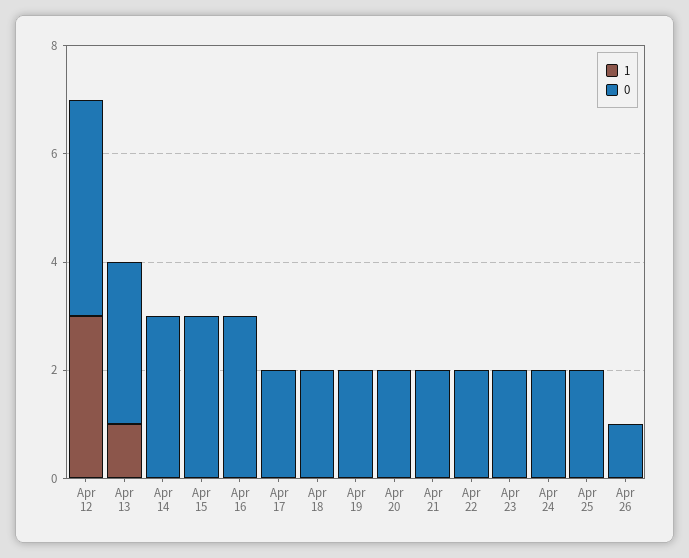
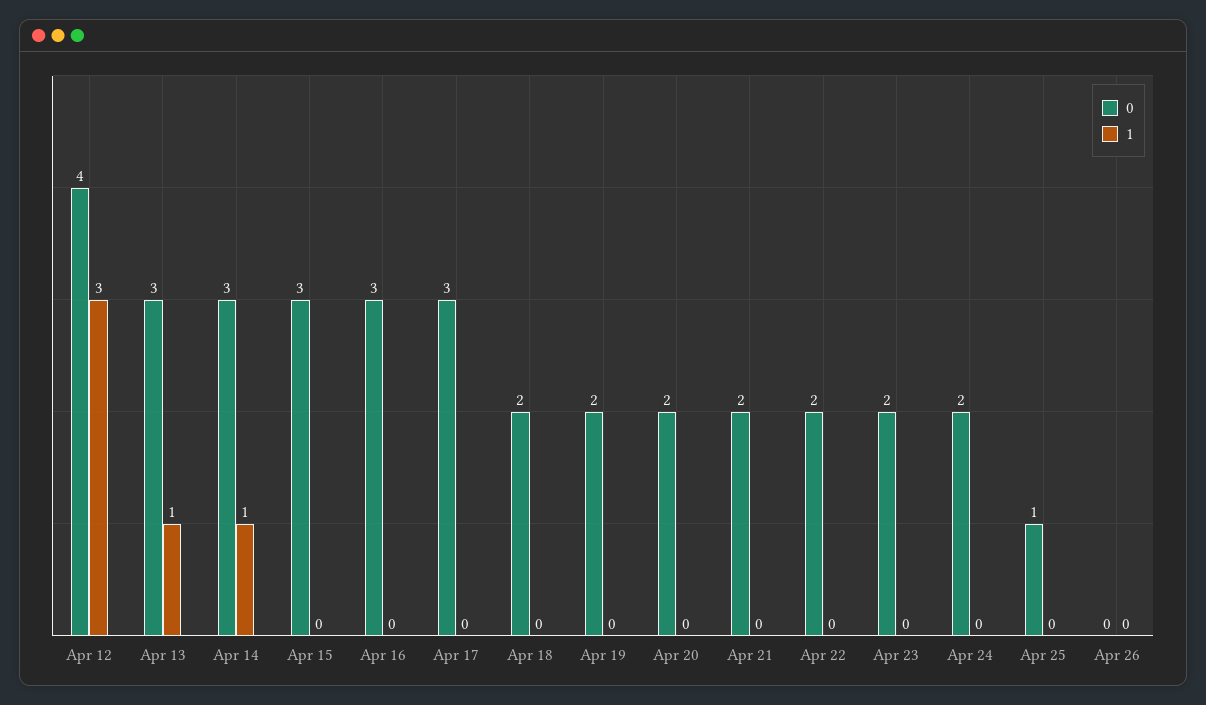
  {
    "1": {
      "Apr 12": 3,
      "Apr 13": 1,
-     "Apr 14": 0,
+     "Apr 14": 1,
      "Apr 15": 0,
      "Apr 16": 0,
      "Apr 17": 0,
      "Apr 18": 0,
      "Apr 19": 0,
      "Apr 20": 0,
      "Apr 21": 0,
      "Apr 22": 0,
      "Apr 23": 0,
      "Apr 24": 0,
      "Apr 25": 0,
      "Apr 26": 0
    },
    "0": {
      "Apr 12": 4,
      "Apr 13": 3,
      "Apr 14": 3,
      "Apr 15": 3,
      "Apr 16": 3,
-     "Apr 17": 2,
+     "Apr 17": 3,
      "Apr 18": 2,
      "Apr 19": 2,
      "Apr 20": 2,
      "Apr 21": 2,
      "Apr 22": 2,
      "Apr 23": 2,
      "Apr 24": 2,
-     "Apr 25": 2,
+     "Apr 25": 1,
-     "Apr 26": 1
+     "Apr 26": 0
    }
  }

